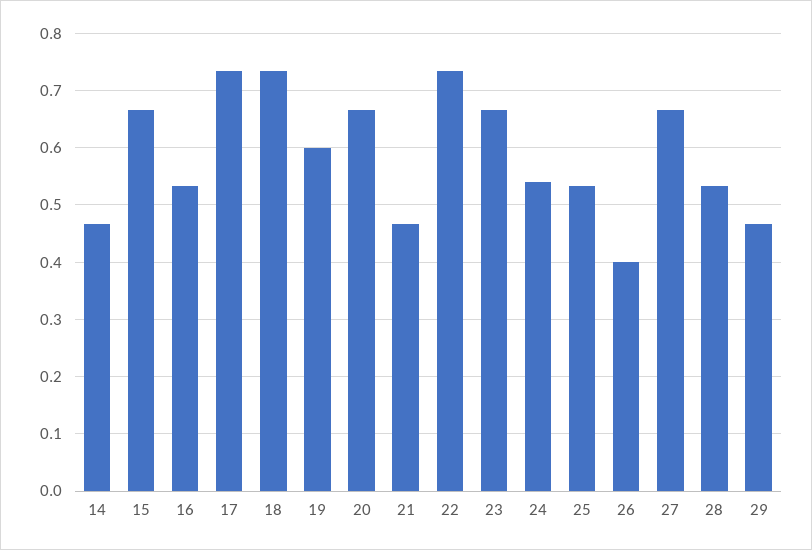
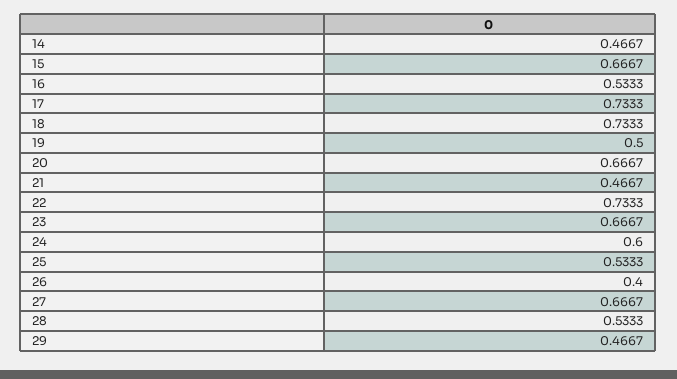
  {
    "14": 0.4667,
    "15": 0.6667,
    "16": 0.5333,
    "17": 0.7333,
    "18": 0.7333,
-   "19": 0.6,
+   "19": 0.5,
    "20": 0.6667,
    "21": 0.4667,
    "22": 0.7333,
    "23": 0.6667,
-   "24": 0.54,
+   "24": 0.6,
    "25": 0.5333,
    "26": 0.4,
    "27": 0.6667,
    "28": 0.5333,
    "29": 0.4667
  }

